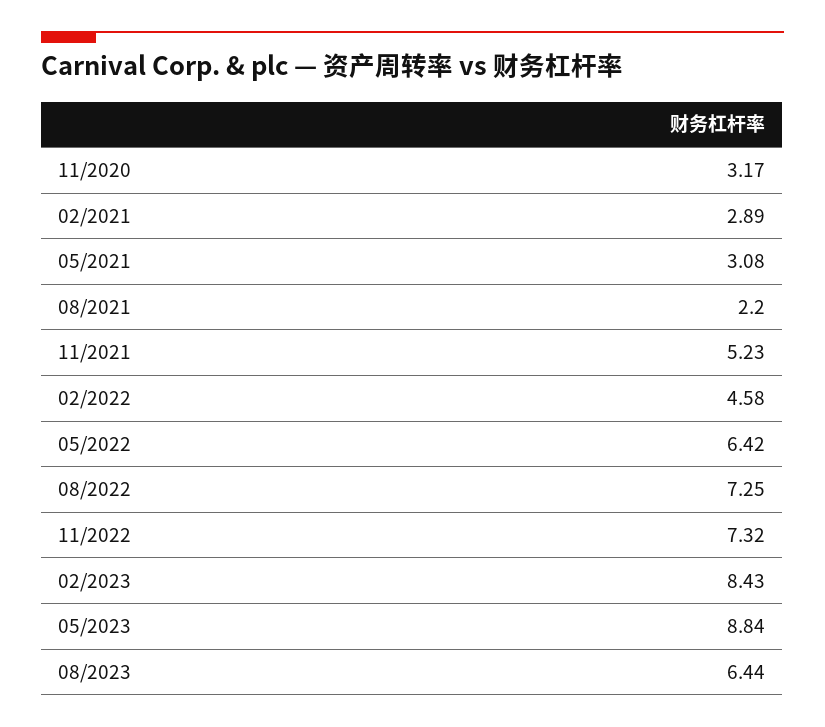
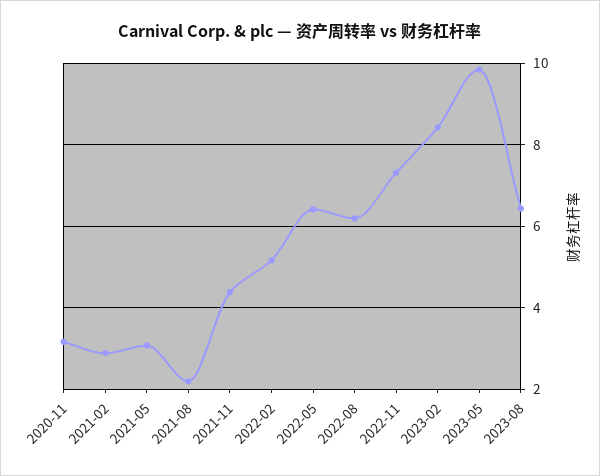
  {
    "11/2020": 3.17,
    "02/2021": 2.89,
    "05/2021": 3.08,
    "08/2021": 2.2,
-   "11/2021": 5.23,
+   "11/2021": 4.4,
-   "02/2022": 4.58,
+   "02/2022": 5.2,
    "05/2022": 6.42,
-   "08/2022": 7.25,
+   "08/2022": 6.2,
    "11/2022": 7.32,
    "02/2023": 8.43,
-   "05/2023": 8.84,
+   "05/2023": 9.8,
    "08/2023": 6.44
  }

